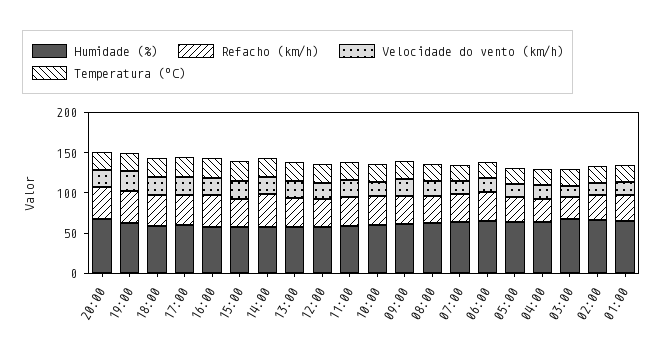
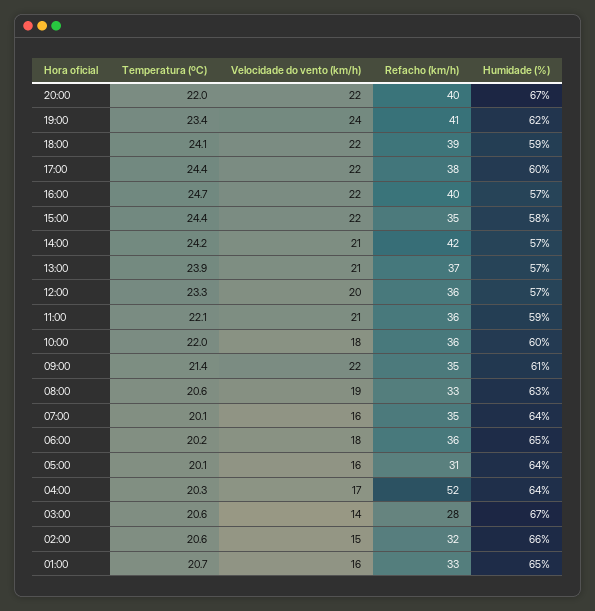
  {
    "Humidade (%)": {
      "20:00": 67,
      "19:00": 62,
      "18:00": 59,
      "17:00": 60,
      "16:00": 57,
      "15:00": 58,
      "14:00": 57,
      "13:00": 57,
      "12:00": 57,
      "11:00": 59,
      "10:00": 60,
      "09:00": 61,
      "08:00": 63,
      "07:00": 64,
      "06:00": 65,
      "05:00": 64,
      "04:00": 64,
      "03:00": 67,
      "02:00": 66,
      "01:00": 65
    },
    "Refacho (km/h)": {
      "20:00": 40,
      "19:00": 41,
      "18:00": 39,
      "17:00": 38,
      "16:00": 40,
      "15:00": 35,
      "14:00": 42,
      "13:00": 37,
      "12:00": 36,
      "11:00": 36,
      "10:00": 36,
      "09:00": 35,
      "08:00": 33,
      "07:00": 35,
      "06:00": 36,
      "05:00": 31,
-     "04:00": 30,
+     "04:00": 52,
      "03:00": 28,
      "02:00": 32,
      "01:00": 33
    },
    "Velocidade do vento (km/h)": {
      "20:00": 22,
      "19:00": 24,
      "18:00": 22,
      "17:00": 22,
      "16:00": 22,
      "15:00": 22,
      "14:00": 21,
      "13:00": 21,
      "12:00": 20,
      "11:00": 21,
      "10:00": 18,
      "09:00": 22,
      "08:00": 19,
      "07:00": 16,
      "06:00": 18,
      "05:00": 16,
      "04:00": 17,
      "03:00": 14,
      "02:00": 15,
      "01:00": 16
    },
    "Temperatura (ºC)": {
      "20:00": 22,
      "19:00": 23.4,
      "18:00": 24.1,
      "17:00": 24.4,
      "16:00": 24.7,
      "15:00": 24.4,
      "14:00": 24.2,
      "13:00": 23.9,
      "12:00": 23.3,
      "11:00": 22.1,
      "10:00": 22,
      "09:00": 21.4,
      "08:00": 20.6,
      "07:00": 20.1,
      "06:00": 20.2,
      "05:00": 20.1,
      "04:00": 20.3,
      "03:00": 20.6,
      "02:00": 20.6,
      "01:00": 20.7
    }
  }

